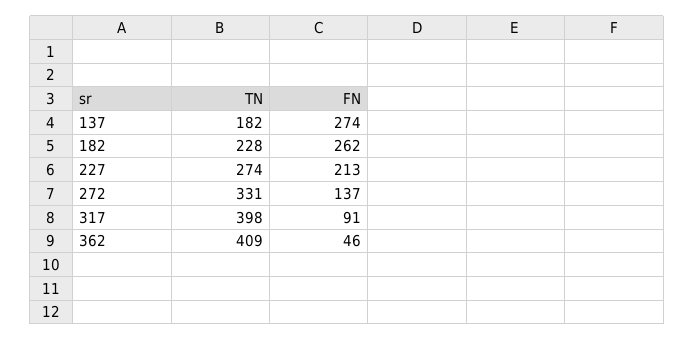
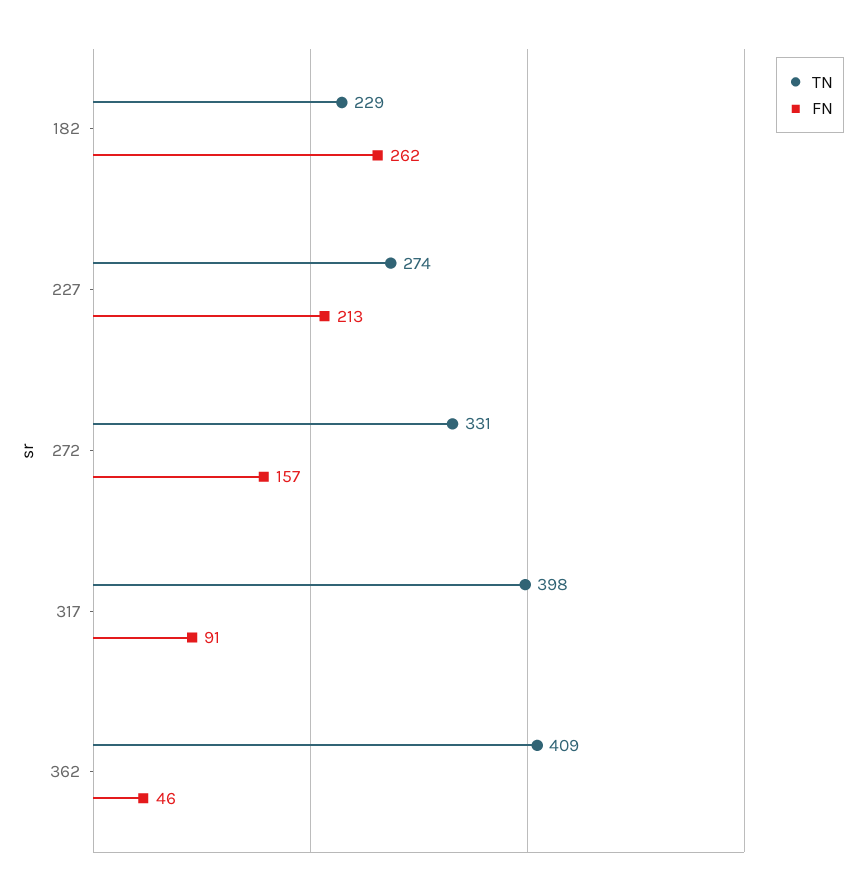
  {
    "TN": {
-     "137": 182,
-     "182": 228,
+     "182": 229,
      "227": 274,
      "272": 331,
      "317": 398,
      "362": 409
    },
    "FN": {
-     "137": 274,
      "182": 262,
      "227": 213,
-     "272": 137,
+     "272": 157,
      "317": 91,
      "362": 46
    }
  }

